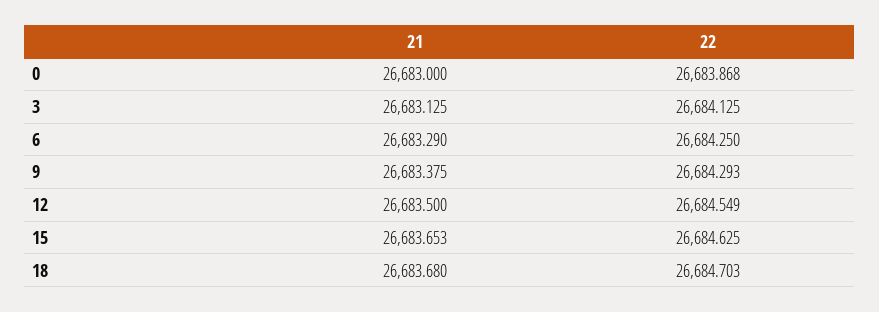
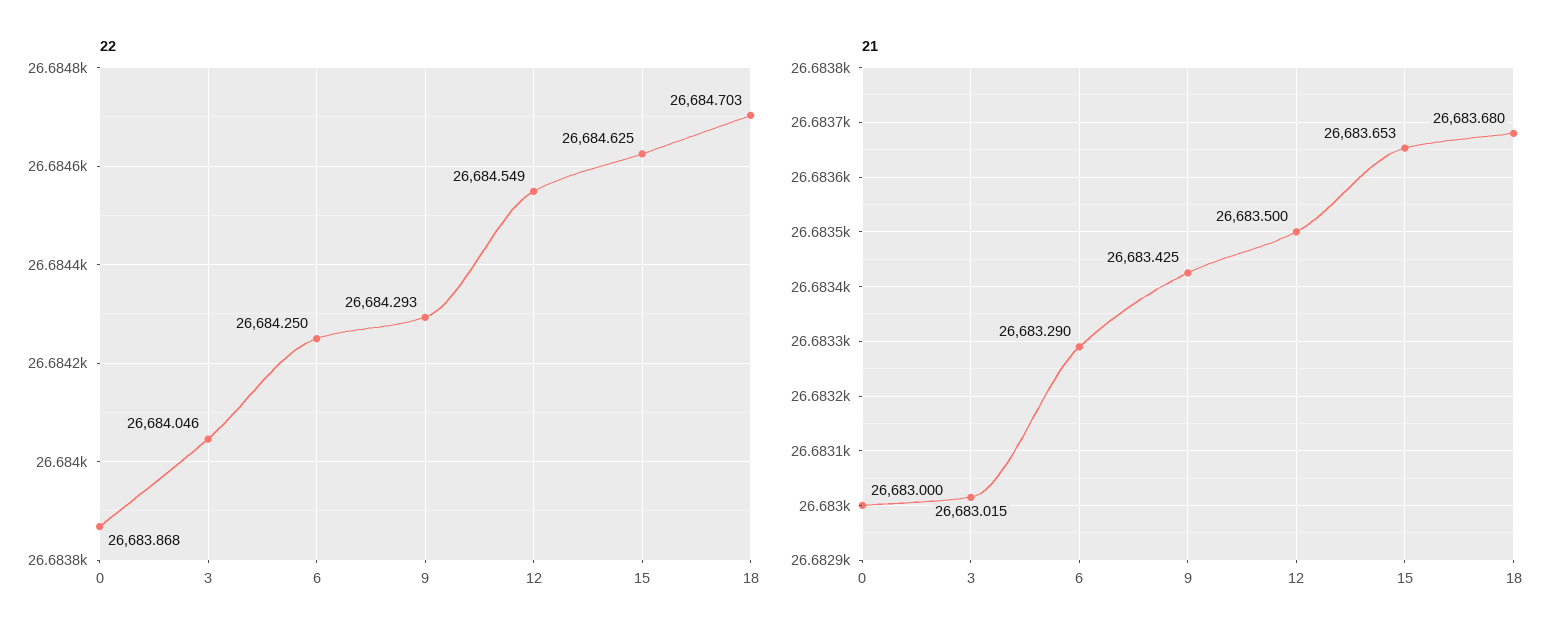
  {
    "21": {
      "0": 26683,
-     "3": 26683.125,
+     "3": 26683.015,
      "6": 26683.29,
-     "9": 26683.375,
+     "9": 26683.425,
      "12": 26683.5,
      "15": 26683.653,
      "18": 26683.68
    },
    "22": {
      "0": 26683.868,
-     "3": 26684.125,
+     "3": 26684.046,
      "6": 26684.25,
      "9": 26684.293,
      "12": 26684.549,
      "15": 26684.625,
      "18": 26684.703
    }
  }

